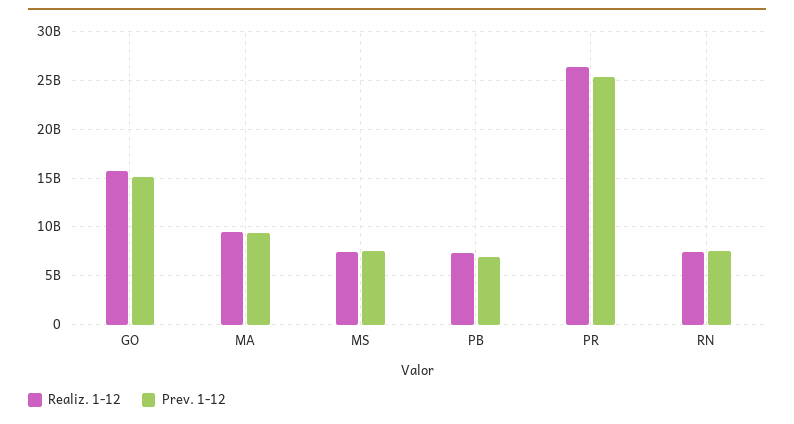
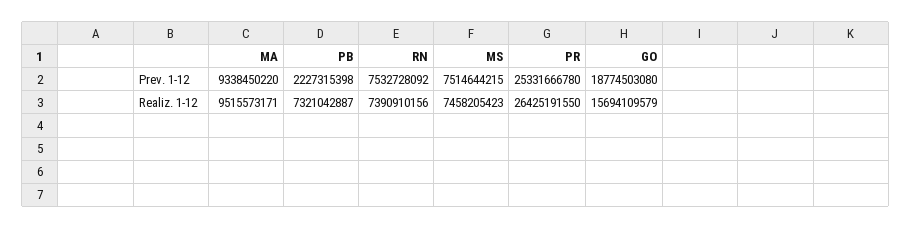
  {
    "Realiz. 1-12": {
      "GO": 15694109579,
      "MA": 9515573171,
      "MS": 7458205423,
      "PB": 7321042887,
      "PR": 26425191550,
      "RN": 7390910156
    },
    "Prev. 1-12": {
-     "GO": 15000000000,
+     "GO": 18774503080,
      "MA": 9338450220,
      "MS": 7514644215,
-     "PB": 7000000000,
+     "PB": 2227315398,
      "PR": 25331666780,
      "RN": 7532728092
    }
  }

